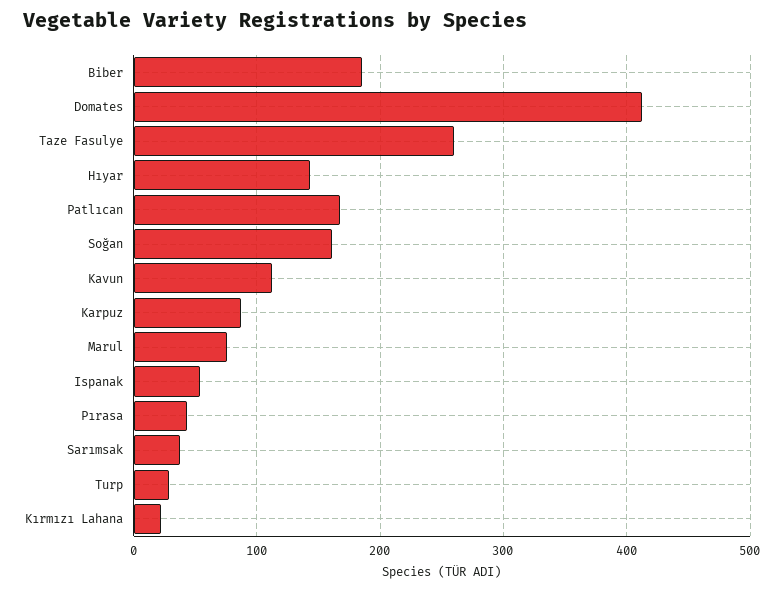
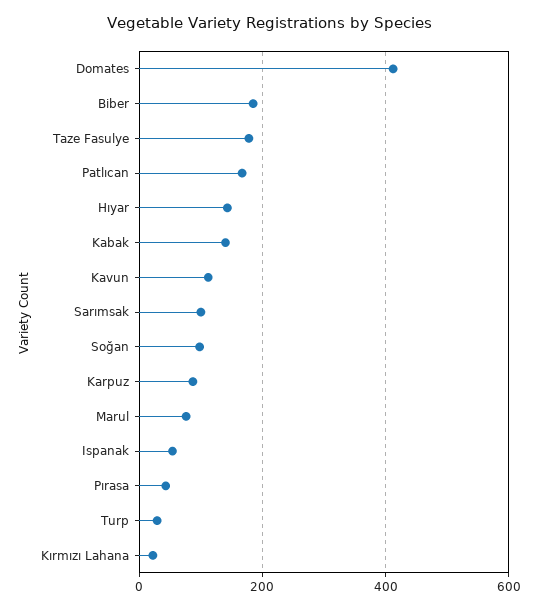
  {
    "Biber": 190,
    "Domates": 410,
-   "Taze Fasulye": 260,
+   "Taze Fasulye": 180,
    "Hıyar": 140,
    "Patlıcan": 170,
-   "Soğan": 160,
+   "Soğan": 100,
    "Kavun": 110,
    "Karpuz": 90,
    "Marul": 80,
    "Ispanak": 50,
    "Pırasa": 40,
-   "Sarımsak": 40,
+   "Sarımsak": 100,
    "Turp": 30,
-   "Kırmızı Lahana": 20
+   "Kırmızı Lahana": 20,
+   "Kabak": 140
  }

